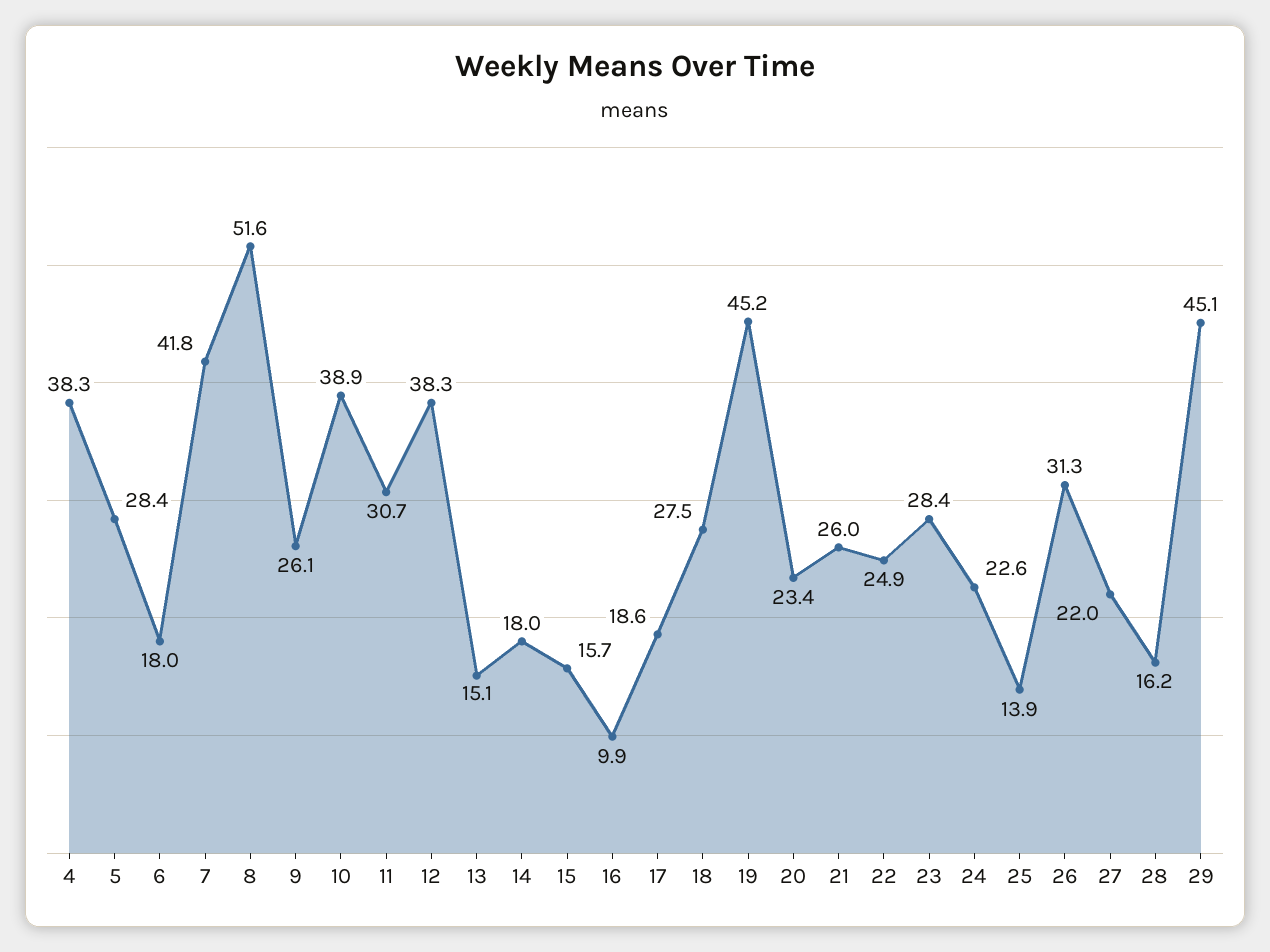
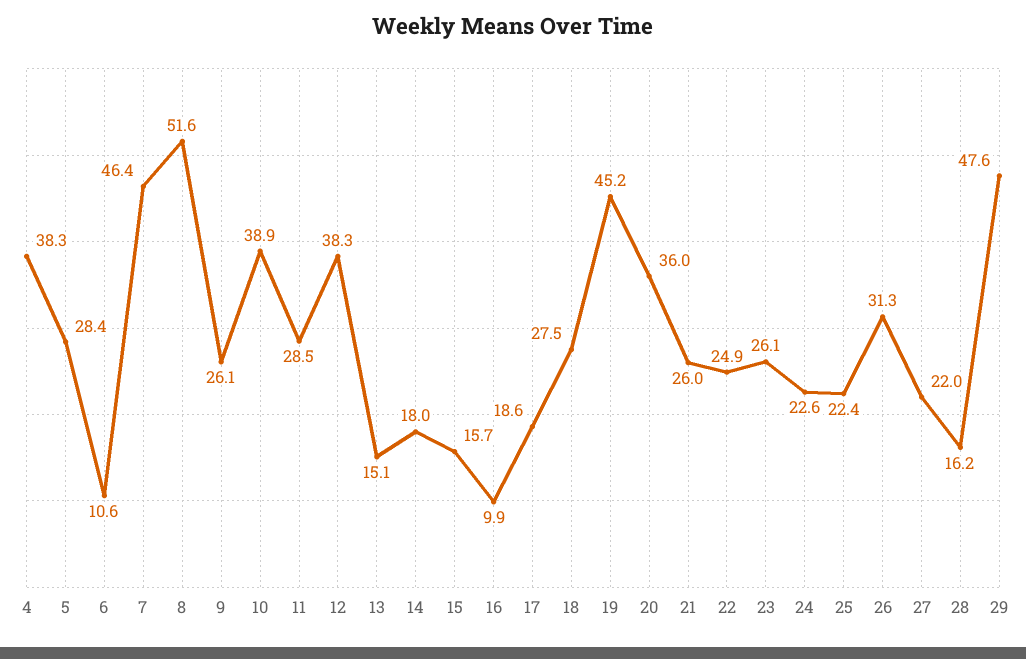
  {
    "4": 38.3,
    "5": 28.4,
-   "6": 18,
+   "6": 10.6,
-   "7": 41.8,
+   "7": 46.4,
    "8": 51.6,
    "9": 26.1,
    "10": 38.9,
-   "11": 30.7,
+   "11": 28.5,
    "12": 38.3,
    "13": 15.1,
    "14": 18,
    "15": 15.7,
    "16": 9.9,
    "17": 18.6,
    "18": 27.5,
    "19": 45.2,
-   "20": 23.4,
+   "20": 36,
    "21": 26,
    "22": 24.9,
-   "23": 28.4,
+   "23": 26.1,
    "24": 22.6,
-   "25": 13.9,
+   "25": 22.4,
    "26": 31.3,
    "27": 22,
    "28": 16.2,
-   "29": 45.1
+   "29": 47.6
  }

